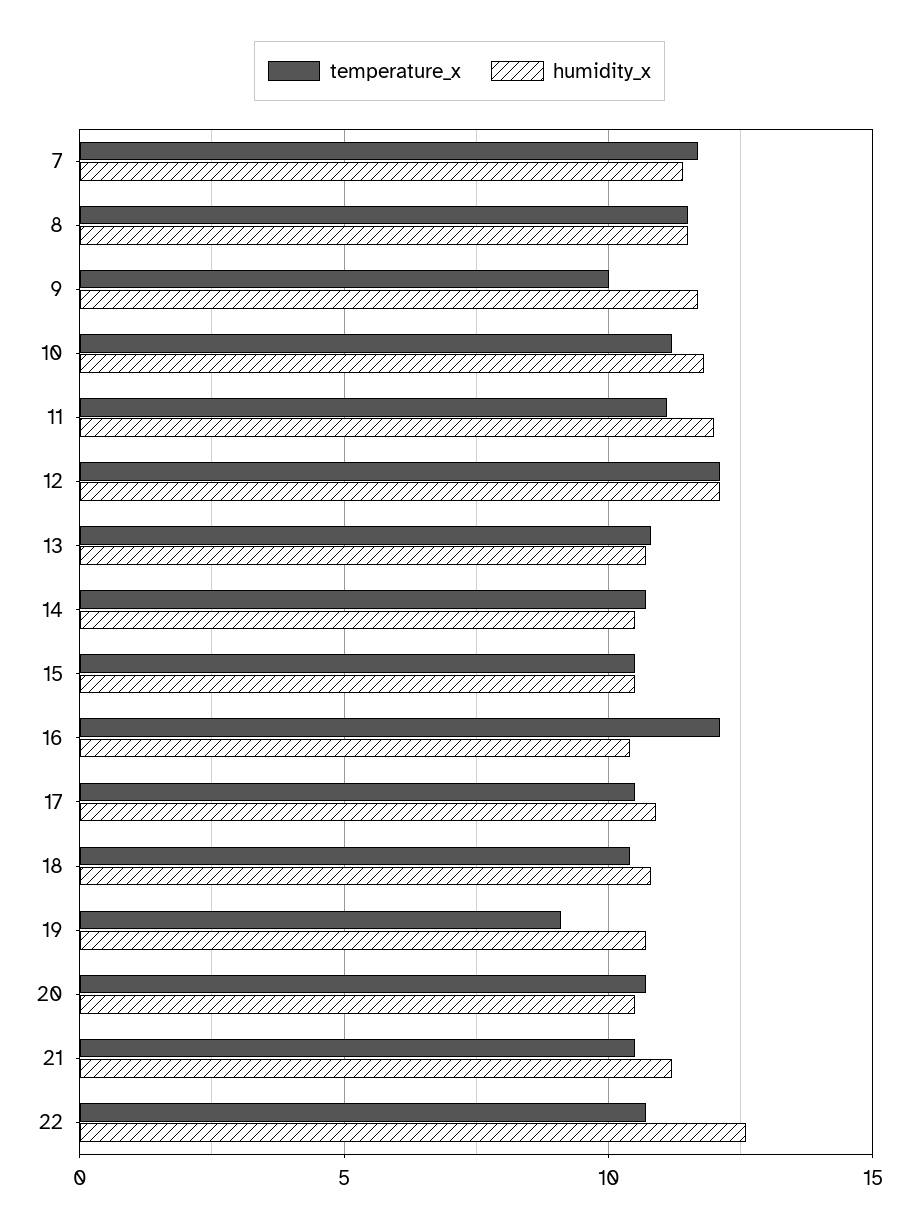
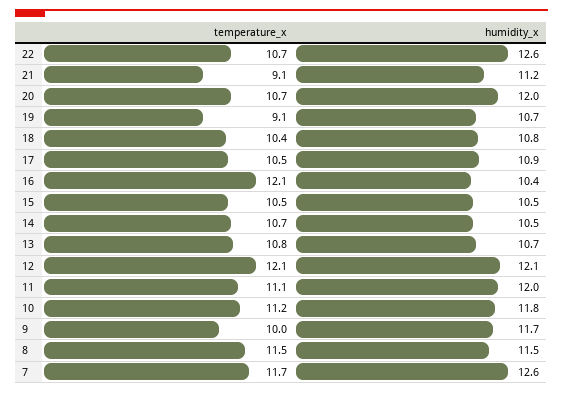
  {
    "temperature_x": {
      "7": 11.7,
      "8": 11.5,
      "9": 10,
      "10": 11.2,
      "11": 11.1,
      "12": 12.1,
      "13": 10.8,
      "14": 10.7,
      "15": 10.5,
      "16": 12.1,
      "17": 10.5,
      "18": 10.4,
      "19": 9.1,
      "20": 10.7,
-     "21": 10.5,
+     "21": 9.1,
      "22": 10.7
    },
    "humidity_x": {
-     "7": 11.5,
+     "7": 12.6,
      "8": 11.5,
      "9": 11.7,
      "10": 11.8,
      "11": 12,
      "12": 12.1,
      "13": 10.7,
      "14": 10.5,
      "15": 10.5,
      "16": 10.4,
      "17": 10.9,
      "18": 10.8,
      "19": 10.7,
-     "20": 10.5,
+     "20": 12,
      "21": 11.2,
      "22": 12.6
    }
  }

